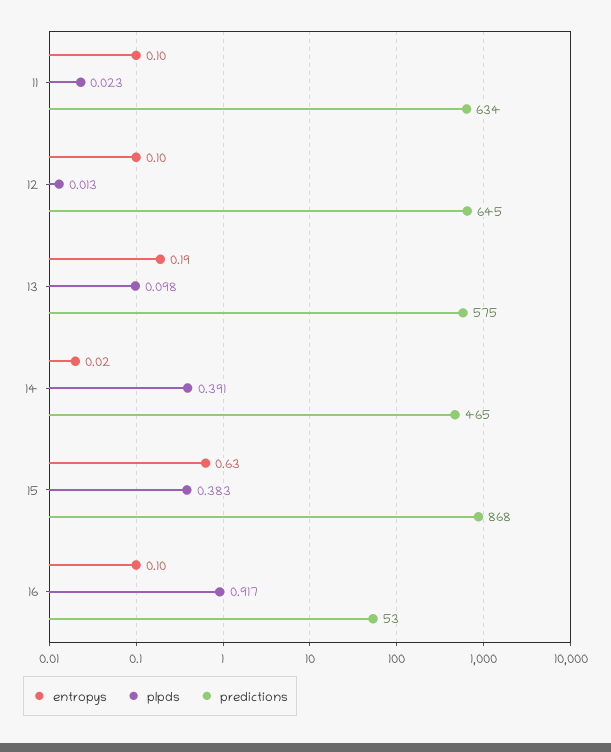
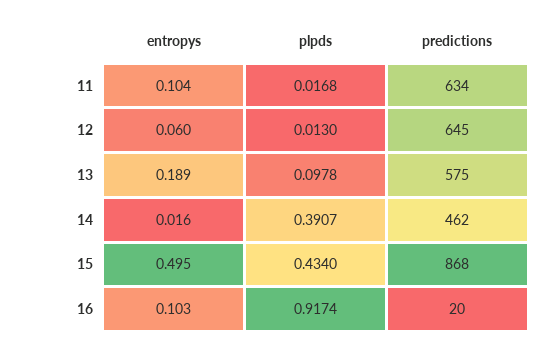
  {
    "entropys": {
      "11": 0.104,
-     "12": 0.1,
+     "12": 0.06,
      "13": 0.189,
      "14": 0.016,
-     "15": 0.63,
+     "15": 0.495,
      "16": 0.103
    },
    "plpds": {
-     "11": 0.023,
+     "11": 0.0168,
      "12": 0.013,
      "13": 0.0978,
      "14": 0.3907,
-     "15": 0.383,
+     "15": 0.434,
      "16": 0.9174
    },
    "predictions": {
      "11": 634,
      "12": 645,
      "13": 575,
-     "14": 465,
+     "14": 462,
      "15": 868,
-     "16": 53
+     "16": 20
    }
  }

